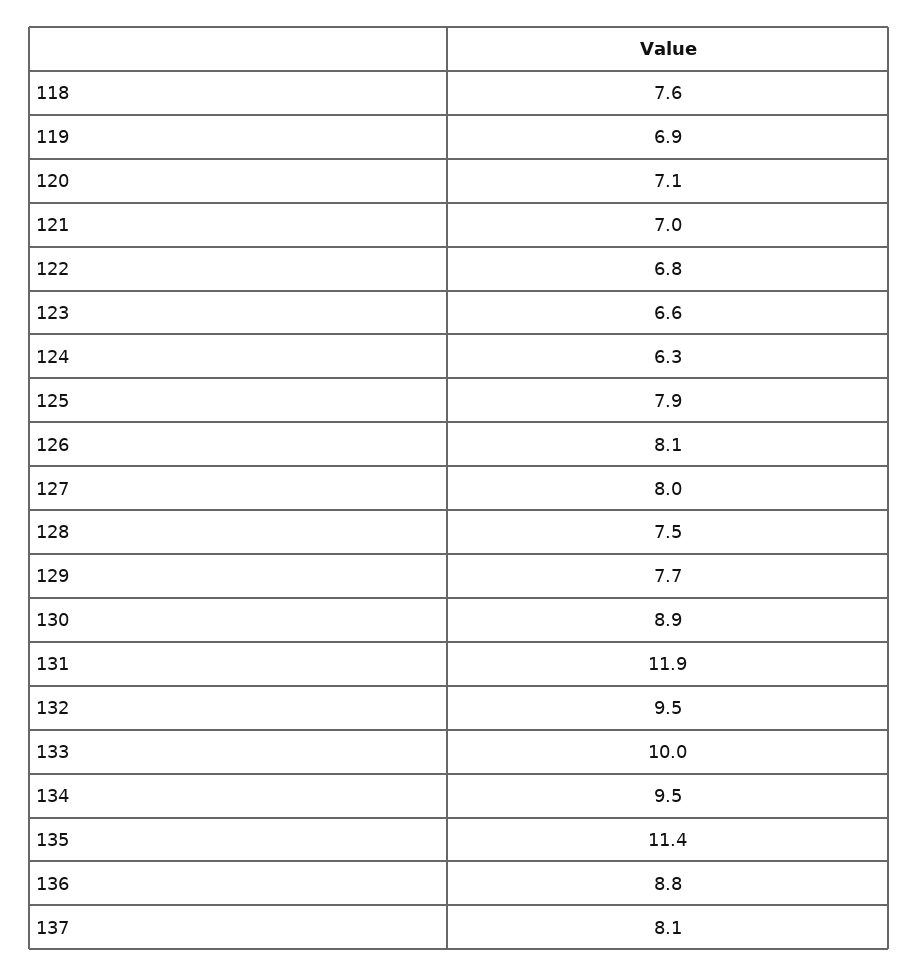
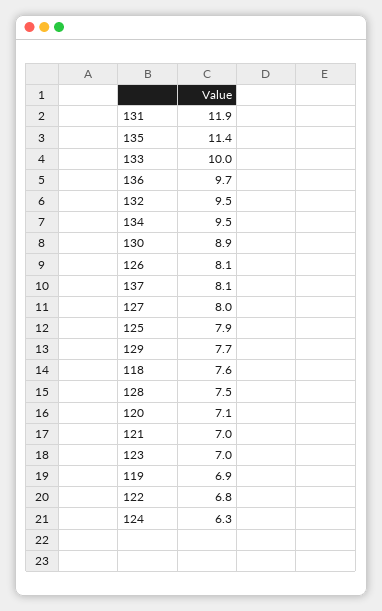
  {
    "118": 7.6,
    "119": 6.9,
    "120": 7.1,
    "121": 7,
    "122": 6.8,
-   "123": 6.6,
+   "123": 7,
    "124": 6.3,
    "125": 7.9,
    "126": 8.1,
    "127": 8,
    "128": 7.5,
    "129": 7.7,
    "130": 8.9,
    "131": 11.9,
    "132": 9.5,
    "133": 10,
    "134": 9.5,
    "135": 11.4,
-   "136": 8.8,
+   "136": 9.7,
    "137": 8.1
  }

